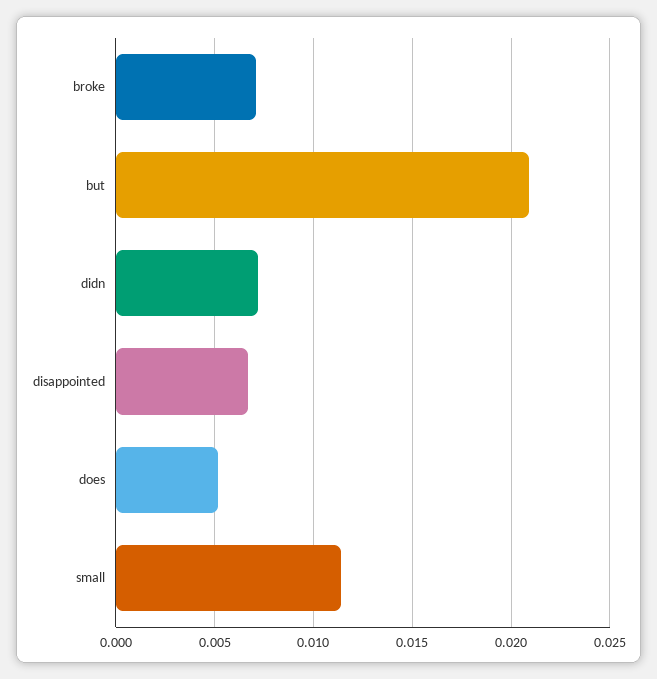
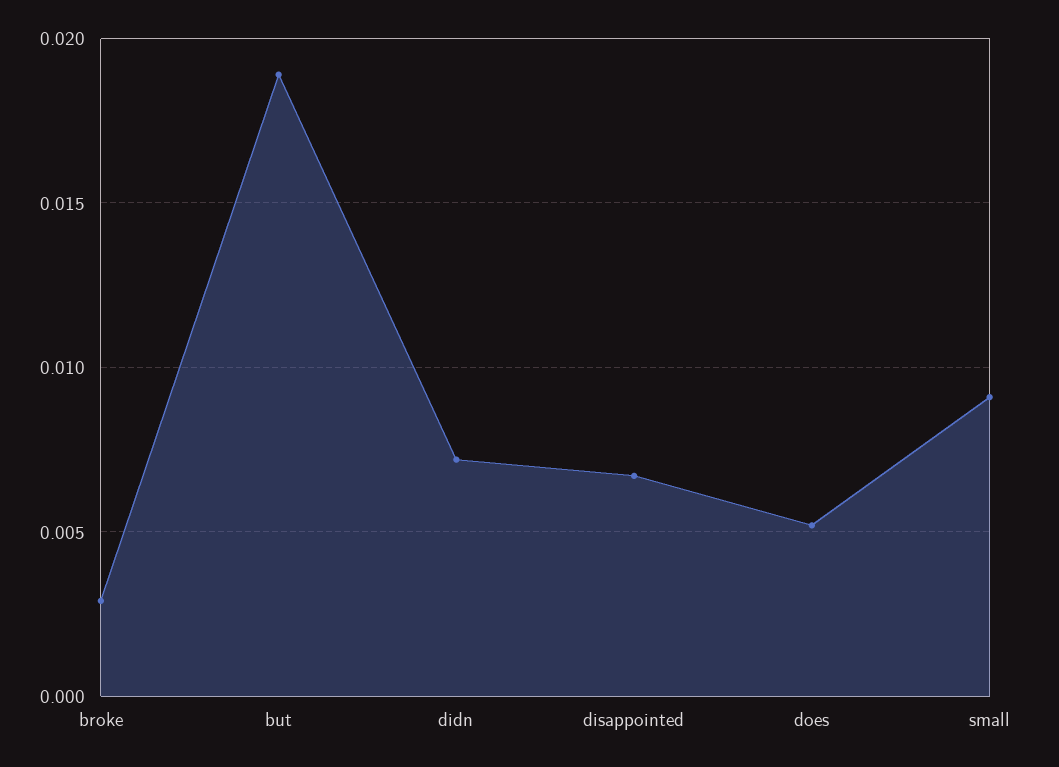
  {
-   "broke": 0.007,
+   "broke": 0.003,
-   "but": 0.021,
+   "but": 0.019,
    "didn": 0.007,
    "disappointed": 0.0065,
    "does": 0.005,
-   "small": 0.0115
+   "small": 0.009
  }

